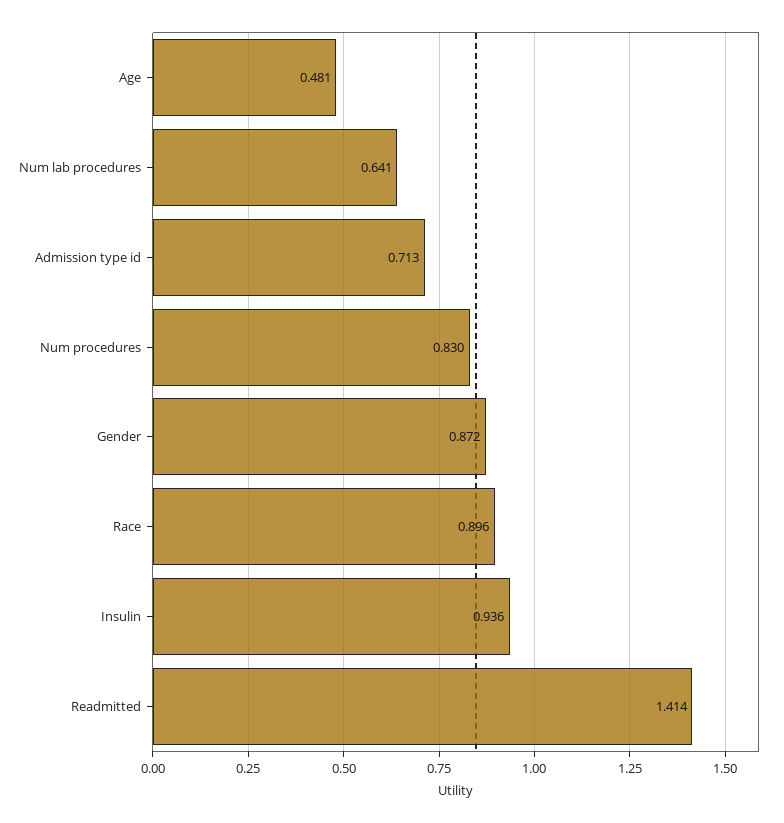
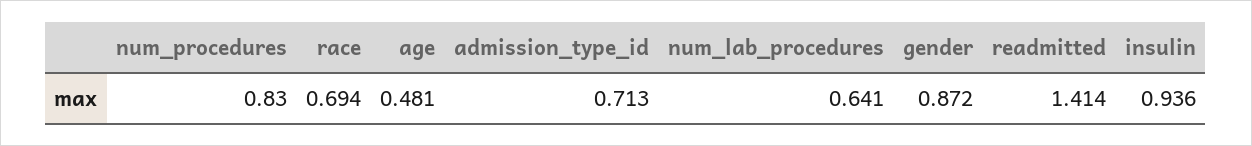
  {
    "Age": 0.481,
    "Num lab procedures": 0.641,
    "Admission type id": 0.713,
    "Num procedures": 0.83,
    "Gender": 0.872,
-   "Race": 0.896,
+   "Race": 0.694,
    "Insulin": 0.936,
    "Readmitted": 1.414
  }

